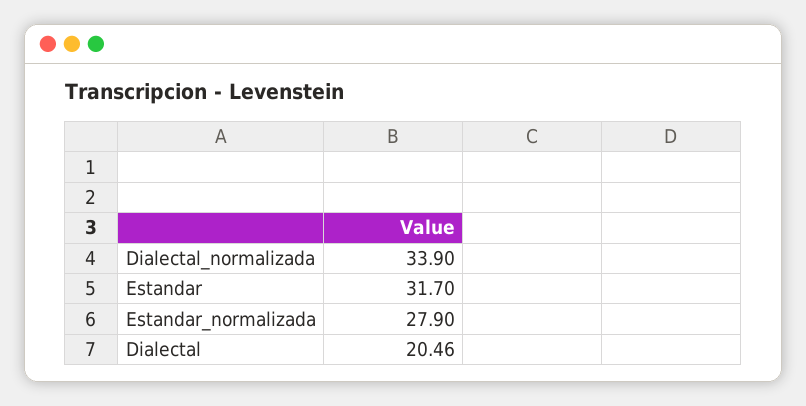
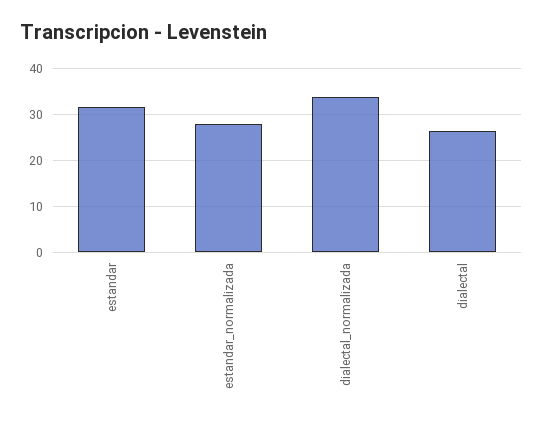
  {
    "Dialectal_normalizada": 33.9,
    "Estandar": 31.7,
    "Estandar_normalizada": 27.9,
-   "Dialectal": 20.46
+   "Dialectal": 26
  }

